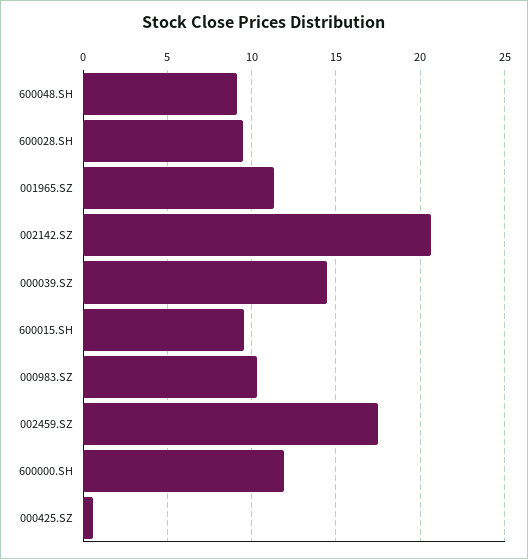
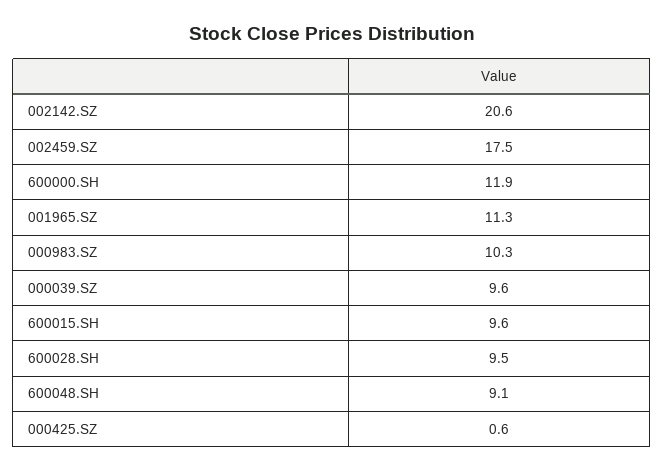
  {
    "600048.SH": 9.1,
    "600028.SH": 9.5,
    "001965.SZ": 11.3,
    "002142.SZ": 20.6,
-   "000039.SZ": 14.5,
+   "000039.SZ": 9.6,
    "600015.SH": 9.6,
    "000983.SZ": 10.3,
    "002459.SZ": 17.5,
    "600000.SH": 11.9,
    "000425.SZ": 0.6
  }

